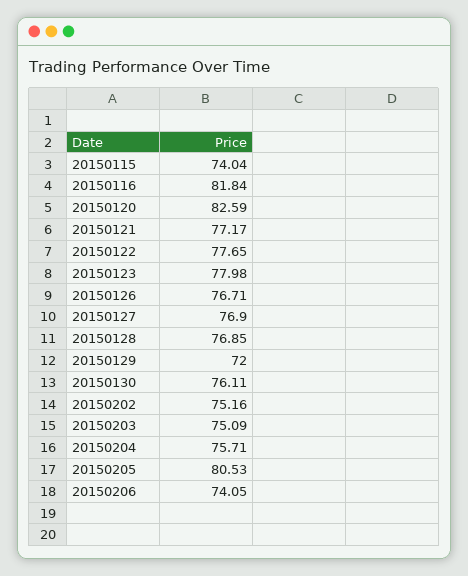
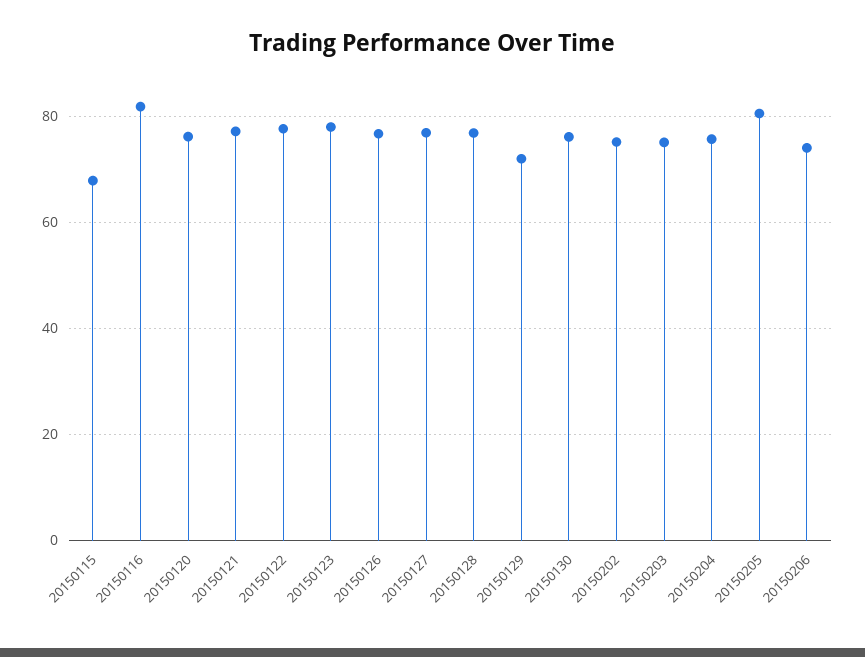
  {
-   "20150115": 74.04,
+   "20150115": 68,
    "20150116": 81.84,
-   "20150120": 82.59,
+   "20150120": 76,
    "20150121": 77.17,
    "20150122": 77.65,
    "20150123": 77.98,
    "20150126": 76.71,
    "20150127": 76.9,
    "20150128": 76.85,
    "20150129": 72,
    "20150130": 76.11,
    "20150202": 75.16,
    "20150203": 75.09,
    "20150204": 75.71,
    "20150205": 80.53,
    "20150206": 74.05
  }

